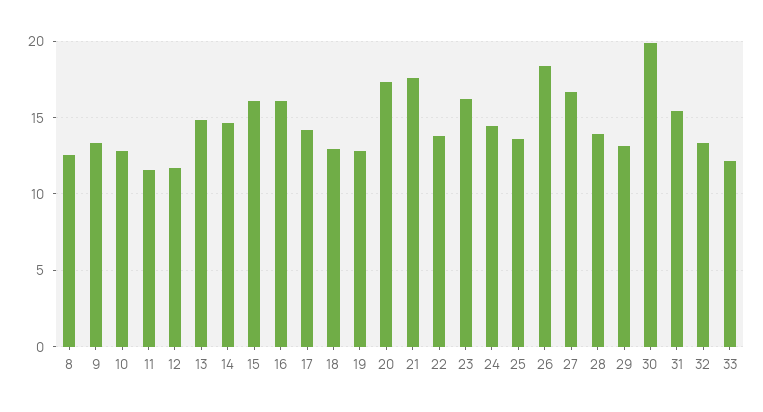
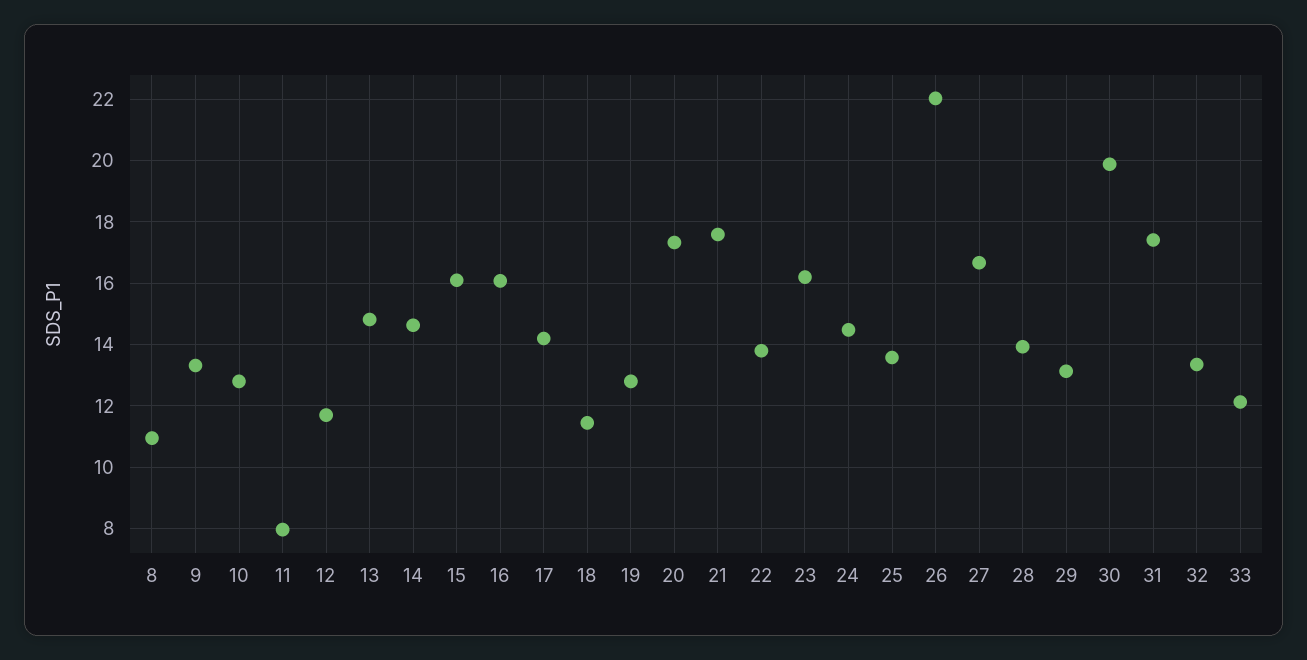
  {
-   "8": 12.5,
+   "8": 11,
    "9": 13.4,
    "10": 12.8,
-   "11": 11.5,
+   "11": 8,
    "12": 11.8,
    "13": 14.8,
    "14": 14.6,
    "15": 16.2,
    "16": 16,
    "17": 14.2,
-   "18": 13,
+   "18": 11.4,
    "19": 12.8,
    "20": 17.4,
    "21": 17.6,
    "22": 13.8,
    "23": 16.2,
    "24": 14.4,
    "25": 13.6,
-   "26": 18.5,
+   "26": 22,
    "27": 16.6,
    "28": 14,
    "29": 13.2,
    "30": 19.8,
-   "31": 15.5,
+   "31": 17.4,
    "32": 13.4,
    "33": 12.2
  }

